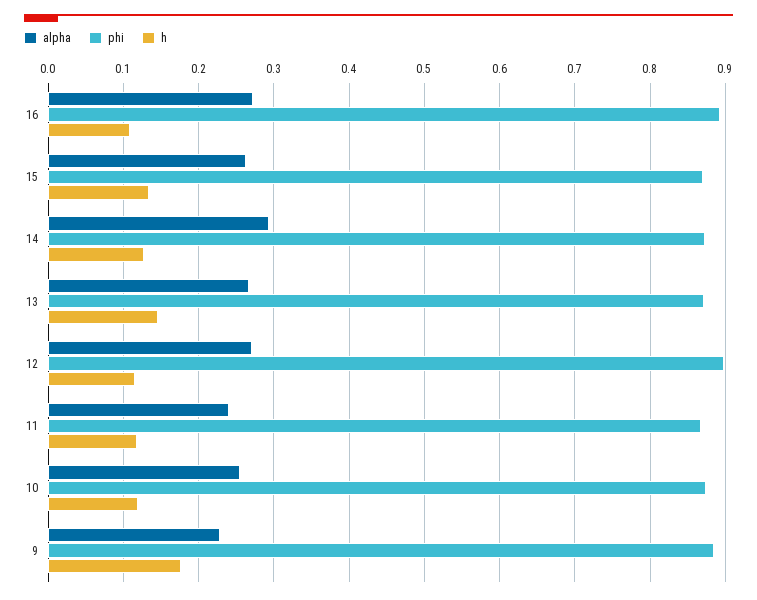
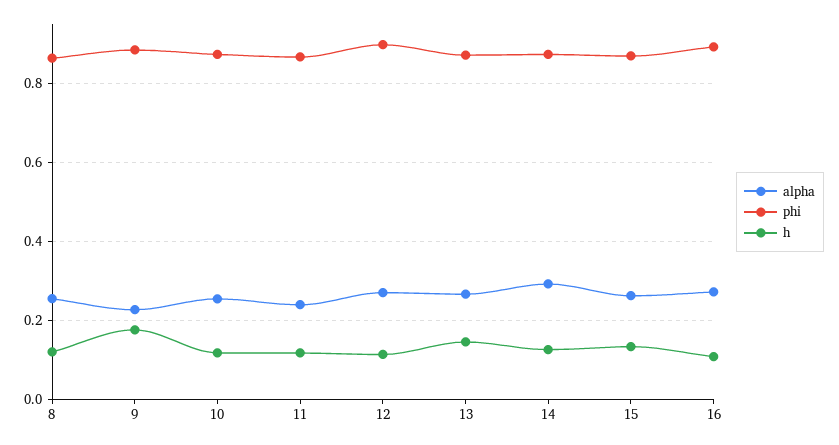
  {
    "alpha": {
      "16": 0.27,
      "15": 0.26,
      "14": 0.29,
      "13": 0.27,
      "12": 0.27,
      "11": 0.24,
      "10": 0.26,
-     "9": 0.23
+     "9": 0.23,
+     "8": 0.26
    },
    "phi": {
      "16": 0.89,
      "15": 0.87,
      "14": 0.87,
      "13": 0.87,
      "12": 0.9,
      "11": 0.87,
      "10": 0.87,
-     "9": 0.88
+     "9": 0.88,
+     "8": 0.86
    },
    "h": {
      "16": 0.11,
      "15": 0.13,
      "14": 0.13,
      "13": 0.15,
      "12": 0.11,
      "11": 0.12,
      "10": 0.12,
-     "9": 0.18
+     "9": 0.18,
+     "8": 0.12
    }
  }

